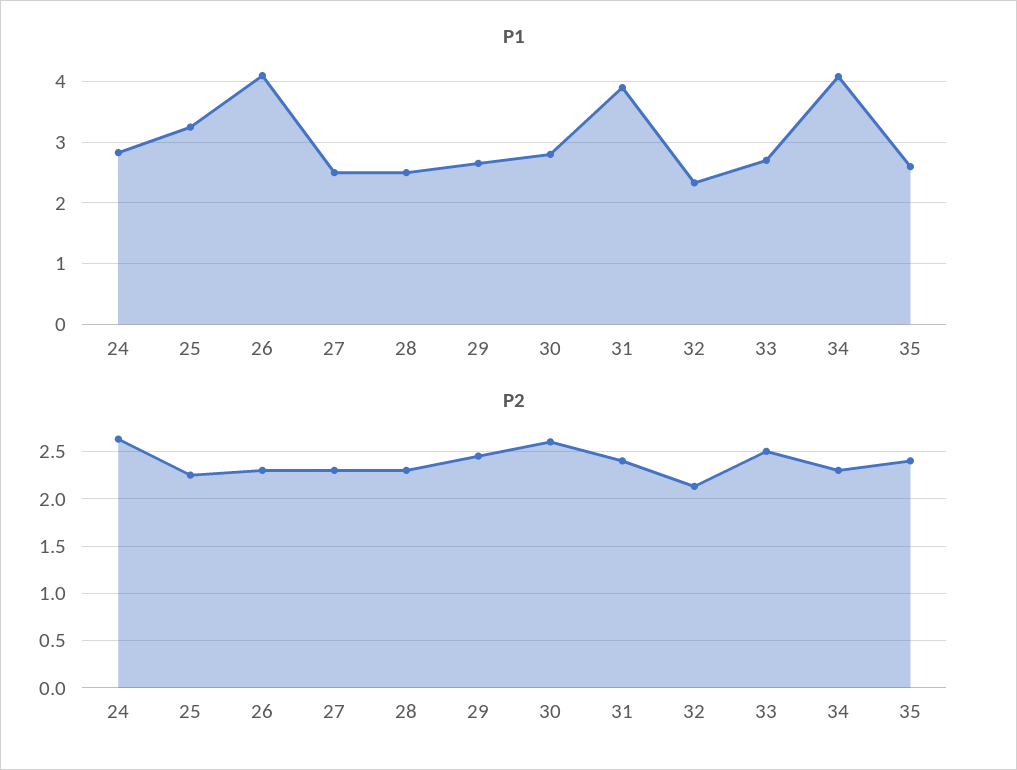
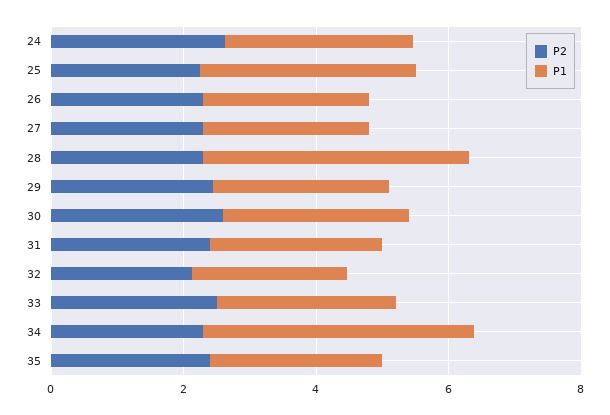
  {
    "P1": {
      "24": 2.8,
      "25": 3.3,
-     "26": 4.1,
+     "26": 2.5,
      "27": 2.5,
-     "28": 2.5,
+     "28": 4,
      "29": 2.7,
      "30": 2.8,
-     "31": 3.9,
+     "31": 2.5,
      "32": 2.3,
      "33": 2.7,
      "34": 4.1,
      "35": 2.6
    },
    "P2": {
      "24": 2.6,
      "25": 2.3,
      "26": 2.3,
      "27": 2.3,
      "28": 2.3,
      "29": 2.5,
      "30": 2.6,
      "31": 2.4,
      "32": 2.1,
      "33": 2.5,
      "34": 2.3,
      "35": 2.4
    }
  }

